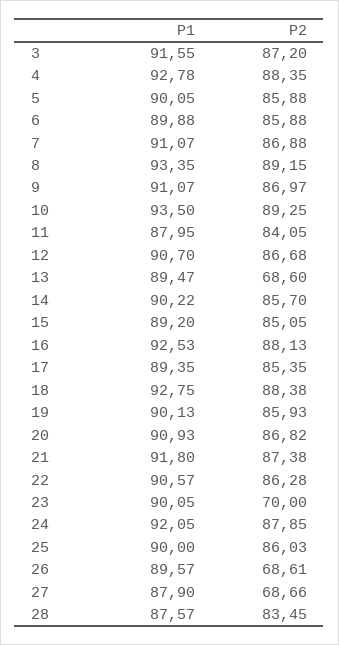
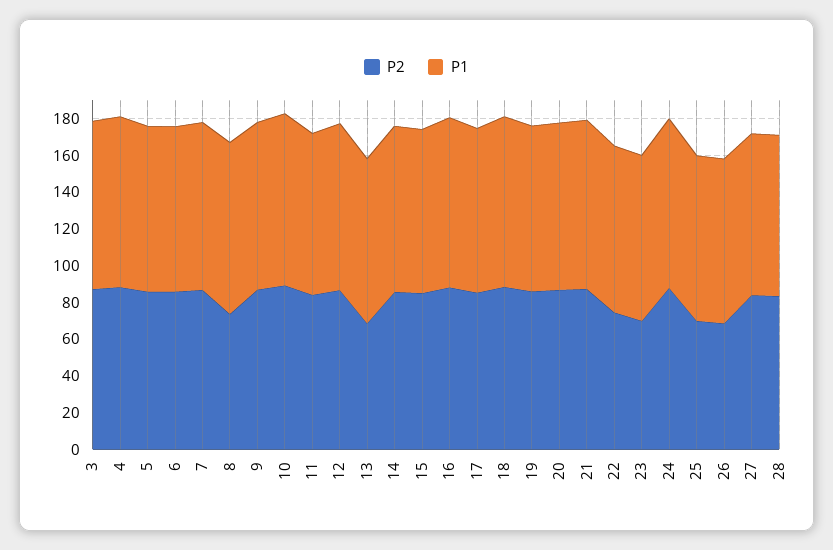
  {
    "P1": {
      "3": 91.55,
      "4": 92.78,
      "5": 90.05,
      "6": 89.88,
      "7": 91.07,
      "8": 93.35,
      "9": 91.07,
      "10": 93.5,
      "11": 87.95,
      "12": 90.7,
      "13": 89.47,
      "14": 90.22,
      "15": 89.2,
      "16": 92.53,
      "17": 89.35,
      "18": 92.75,
      "19": 90.13,
      "20": 90.93,
      "21": 91.8,
      "22": 90.57,
      "23": 90.05,
      "24": 92.05,
      "25": 90,
      "26": 89.57,
      "27": 87.9,
      "28": 87.57
    },
    "P2": {
      "3": 87.2,
      "4": 88.35,
      "5": 85.88,
      "6": 85.88,
      "7": 86.88,
-     "8": 89.15,
+     "8": 75,
      "9": 86.97,
      "10": 89.25,
      "11": 84.05,
      "12": 86.68,
      "13": 68.6,
      "14": 85.7,
      "15": 85.05,
      "16": 88.13,
      "17": 85.35,
      "18": 88.38,
      "19": 85.93,
      "20": 86.82,
      "21": 87.38,
-     "22": 86.28,
+     "22": 75,
      "23": 70,
      "24": 87.85,
-     "25": 86.03,
+     "25": 70,
      "26": 68.61,
-     "27": 68.66,
+     "27": 85,
      "28": 83.45
    }
  }

